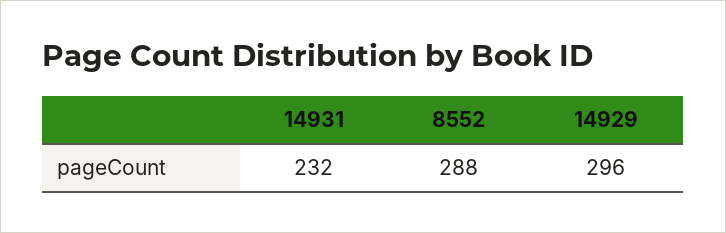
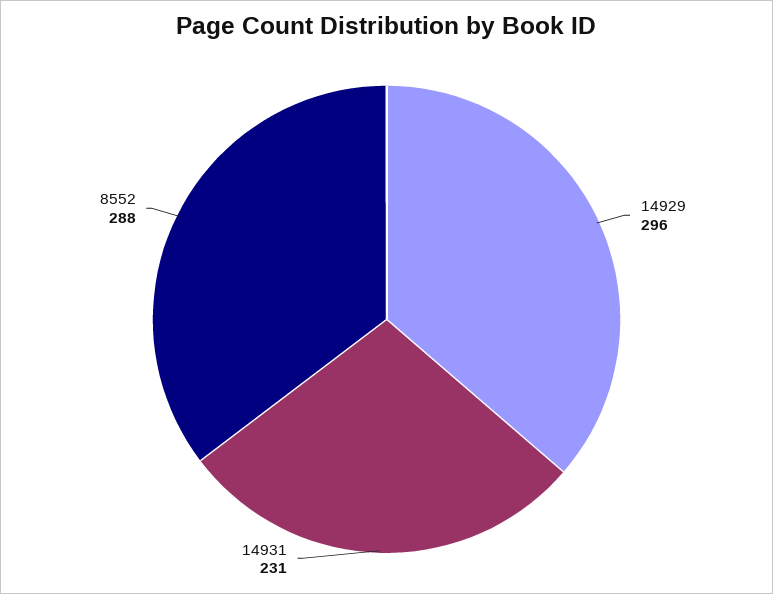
  {
-   "14931": 232,
+   "14931": 231,
    "8552": 288,
    "14929": 296
  }

